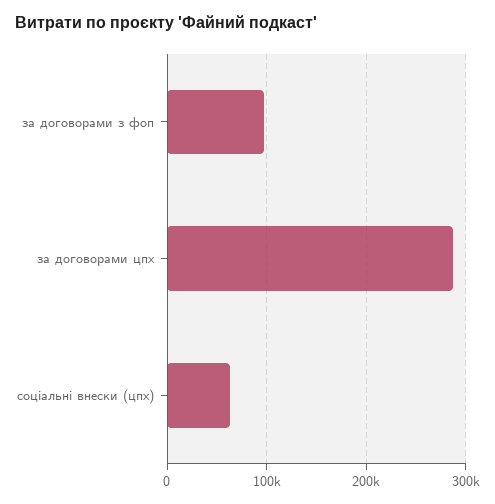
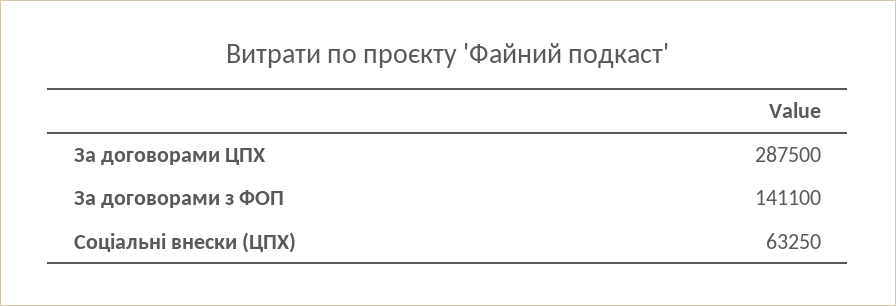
  {
-   "за договорами з фоп": 100000,
+   "за договорами з фоп": 141100,
    "за договорами цпх": 287500,
    "соціальні внески (цпх)": 63250
  }

